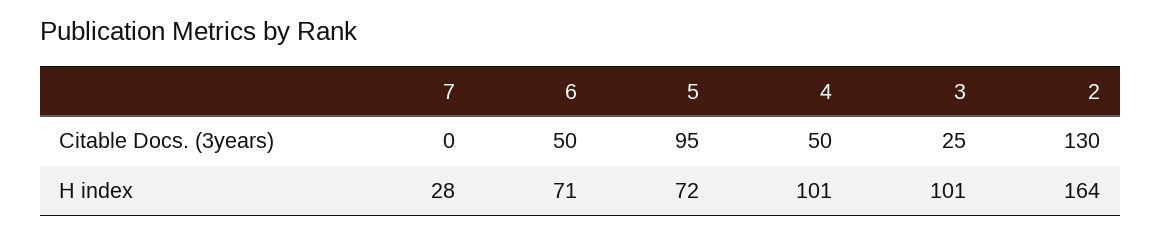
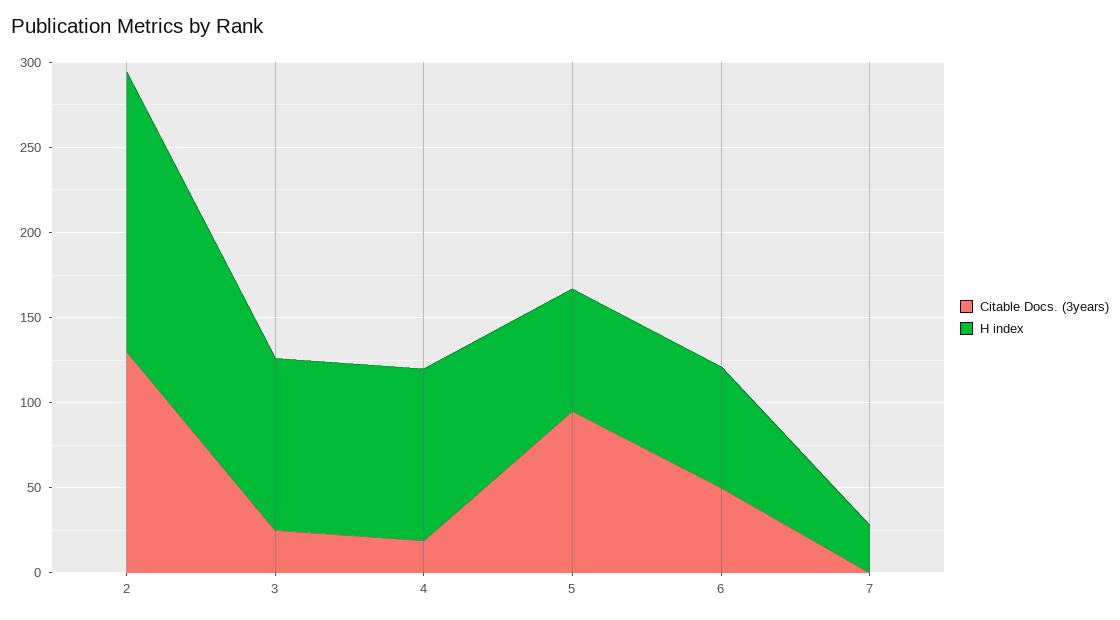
  {
    "Citable Docs. (3years)": {
      "7": 0,
      "6": 50,
      "5": 95,
-     "4": 50,
+     "4": 20,
      "3": 25,
      "2": 130
    },
    "H index": {
      "7": 28,
      "6": 71,
      "5": 72,
      "4": 101,
      "3": 101,
      "2": 164
    }
  }

